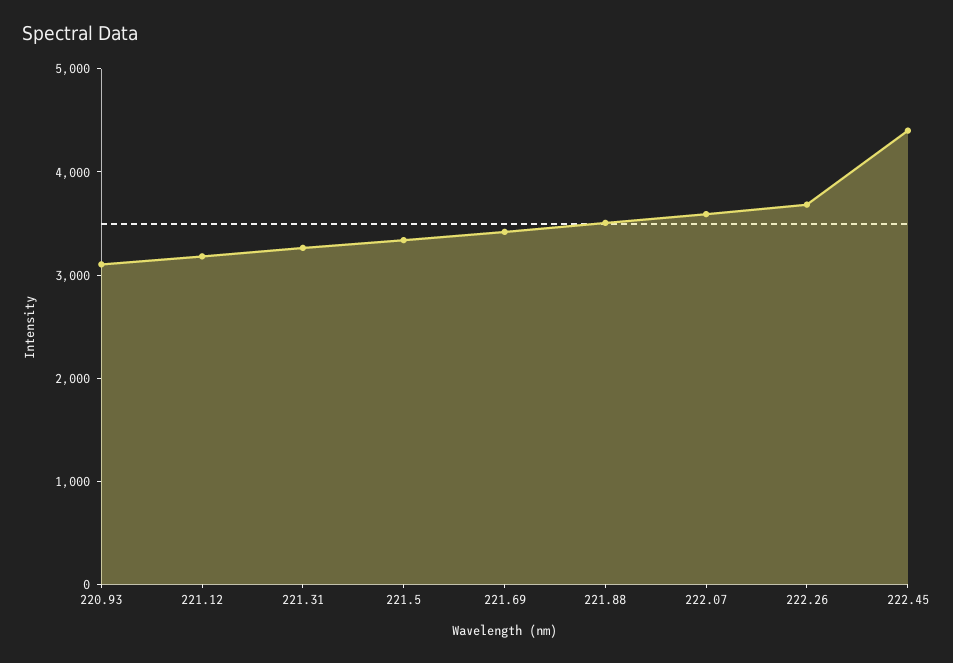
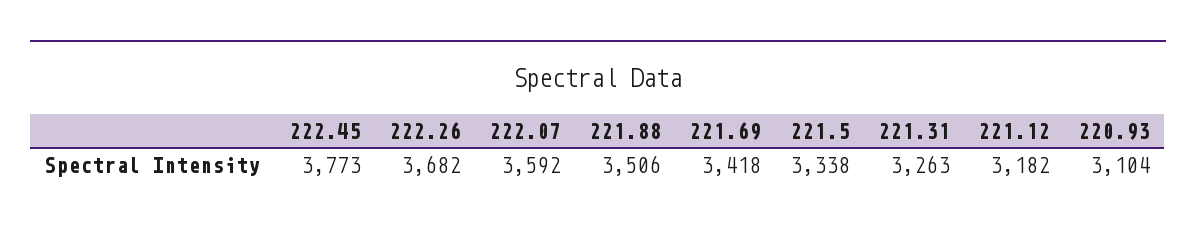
  {
    "220.93": 3104,
    "221.12": 3182,
    "221.31": 3263,
    "221.5": 3338,
    "221.69": 3418,
    "221.88": 3506,
    "222.07": 3592,
    "222.26": 3682,
-   "222.45": 4400
+   "222.45": 3773
  }

